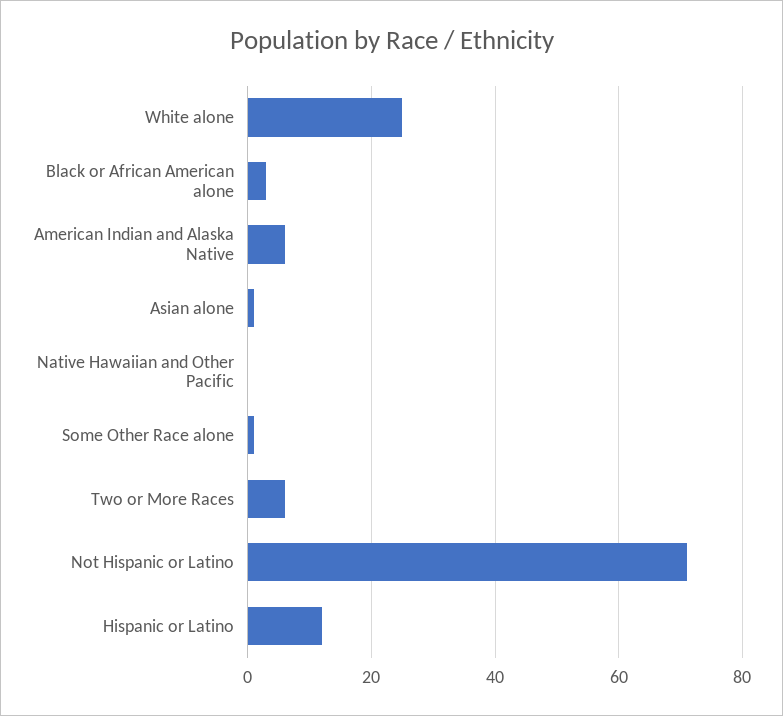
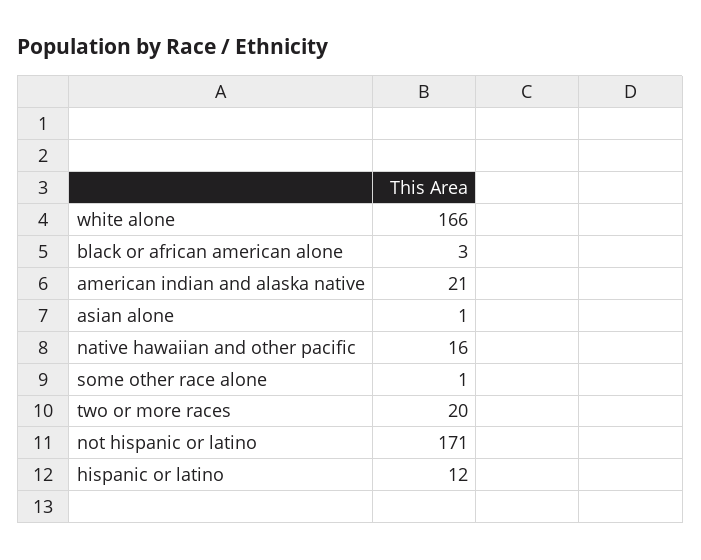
  {
-   "White alone": 25,
+   "White alone": 166,
    "Black or African American alone": 3,
-   "American Indian and Alaska Native": 5,
+   "American Indian and Alaska Native": 21,
    "Asian alone": 1,
-   "Native Hawaiian and Other Pacific": 0,
+   "Native Hawaiian and Other Pacific": 16,
    "Some Other Race alone": 1,
-   "Two or More Races": 5,
+   "Two or More Races": 20,
-   "Not Hispanic or Latino": 70,
+   "Not Hispanic or Latino": 171,
    "Hispanic or Latino": 12
  }

